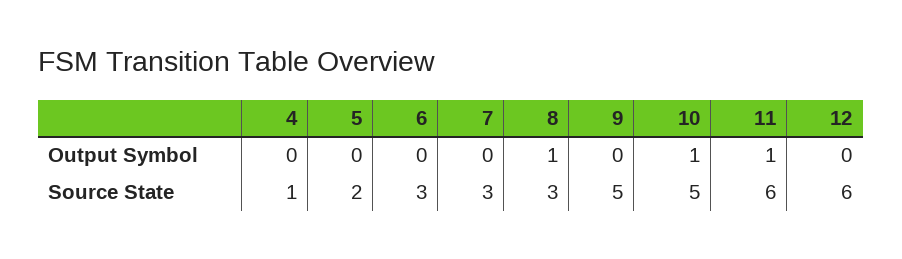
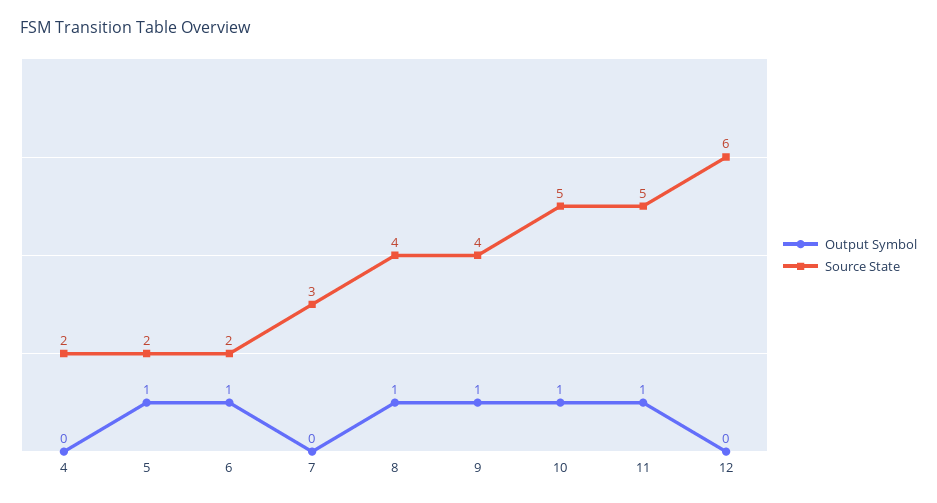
  {
    "Output Symbol": {
      "4": 0,
-     "5": 0,
+     "5": 1,
-     "6": 0,
+     "6": 1,
      "7": 0,
      "8": 1,
-     "9": 0,
+     "9": 1,
      "10": 1,
      "11": 1,
      "12": 0
    },
    "Source State": {
-     "4": 1,
+     "4": 2,
      "5": 2,
-     "6": 3,
+     "6": 2,
      "7": 3,
-     "8": 3,
+     "8": 4,
-     "9": 5,
+     "9": 4,
      "10": 5,
-     "11": 6,
+     "11": 5,
      "12": 6
    }
  }

